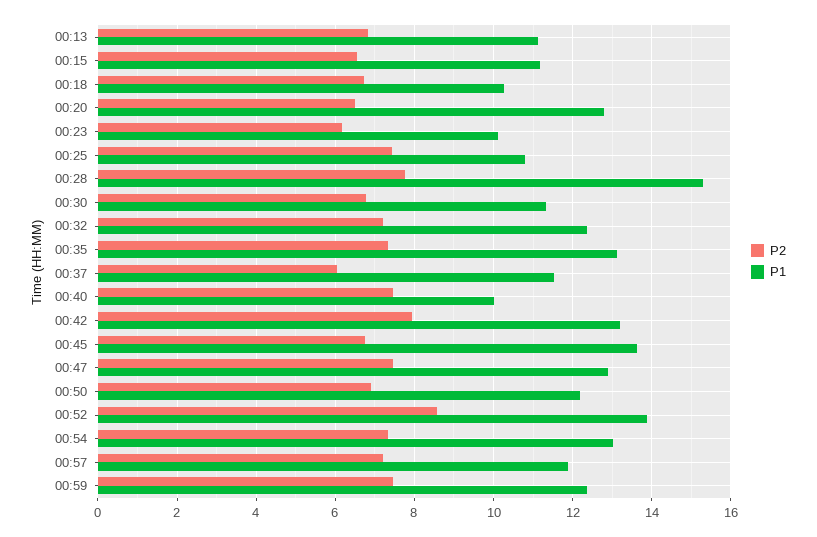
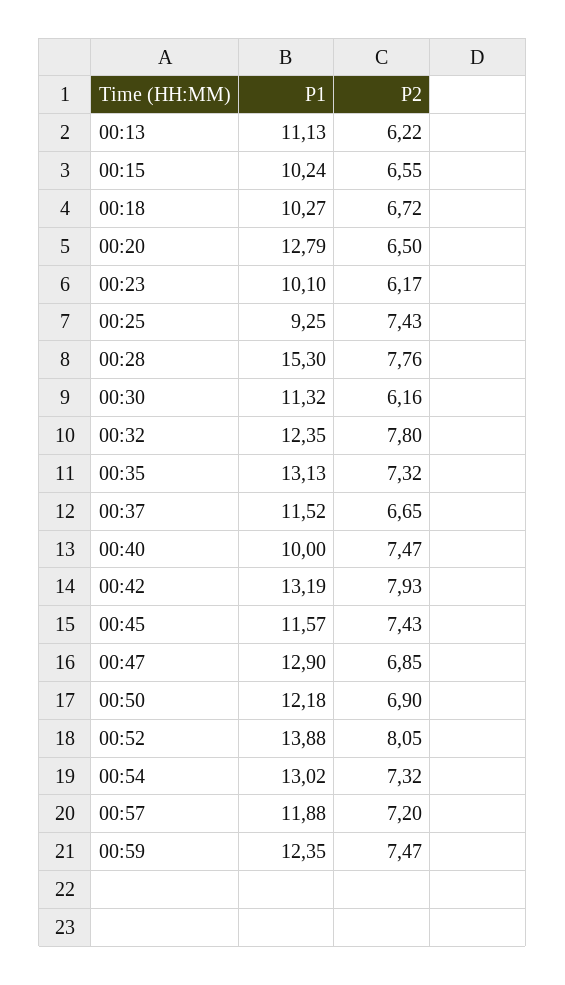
  {
    "P2": {
-     "00:13": 6.8,
+     "00:13": 6.22,
      "00:15": 6.55,
      "00:18": 6.72,
      "00:20": 6.5,
      "00:23": 6.17,
      "00:25": 7.43,
      "00:28": 7.76,
-     "00:30": 6.8,
+     "00:30": 6.16,
-     "00:32": 7.2,
+     "00:32": 7.8,
      "00:35": 7.32,
-     "00:37": 6,
+     "00:37": 6.65,
      "00:40": 7.47,
      "00:42": 7.93,
-     "00:45": 6.8,
+     "00:45": 7.43,
-     "00:47": 7.4,
+     "00:47": 6.85,
      "00:50": 6.9,
-     "00:52": 8.6,
+     "00:52": 8.05,
      "00:54": 7.32,
      "00:57": 7.2,
      "00:59": 7.47
    },
    "P1": {
      "00:13": 11.13,
-     "00:15": 11.2,
+     "00:15": 10.24,
      "00:18": 10.27,
      "00:20": 12.79,
      "00:23": 10.1,
-     "00:25": 10.8,
+     "00:25": 9.25,
      "00:28": 15.3,
      "00:30": 11.32,
      "00:32": 12.35,
      "00:35": 13.13,
      "00:37": 11.52,
      "00:40": 10,
      "00:42": 13.19,
-     "00:45": 13.6,
+     "00:45": 11.57,
      "00:47": 12.9,
      "00:50": 12.18,
      "00:52": 13.88,
      "00:54": 13.02,
      "00:57": 11.88,
      "00:59": 12.35
    }
  }

